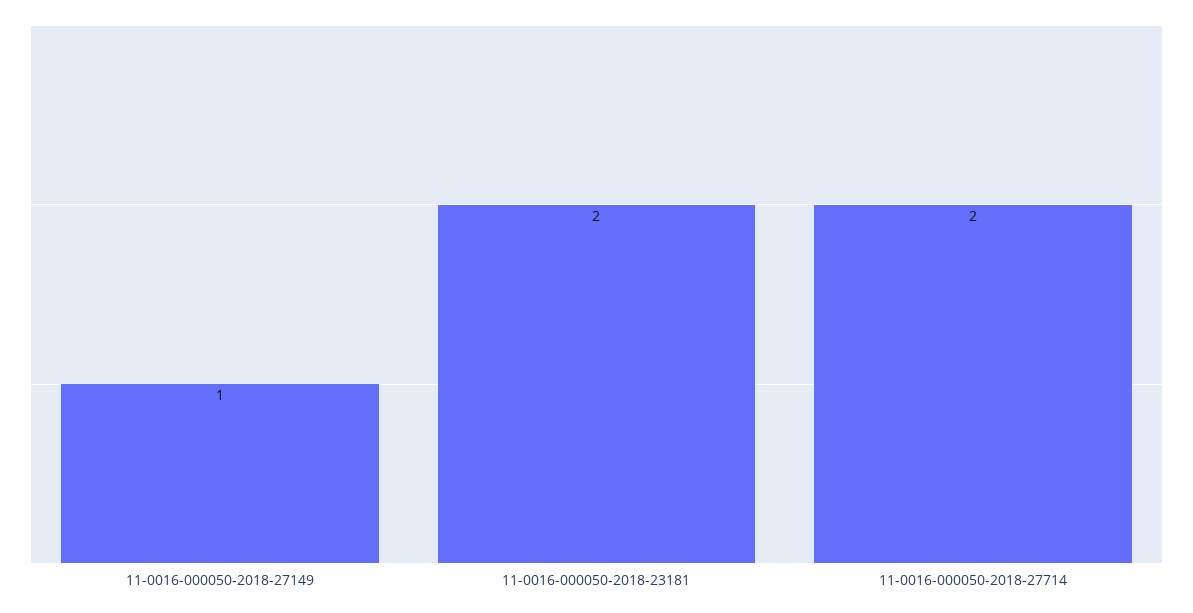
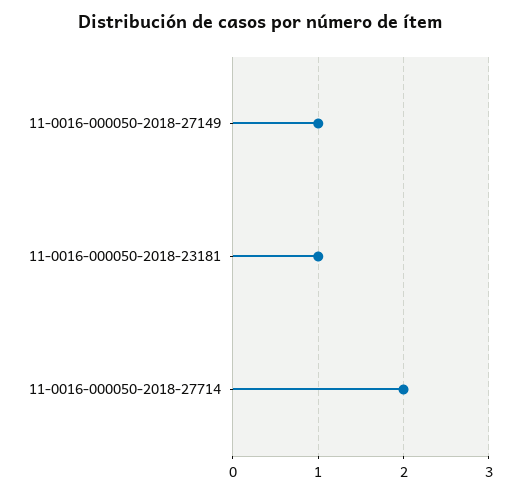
  {
    "11-0016-000050-2018-27149": 1,
-   "11-0016-000050-2018-23181": 2,
+   "11-0016-000050-2018-23181": 1,
    "11-0016-000050-2018-27714": 2
  }

